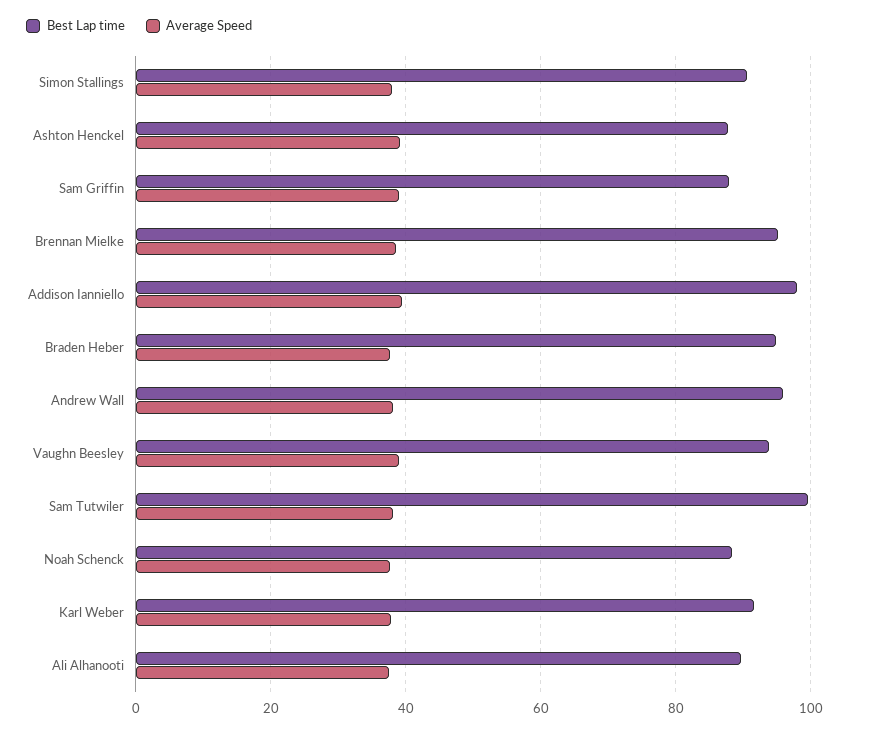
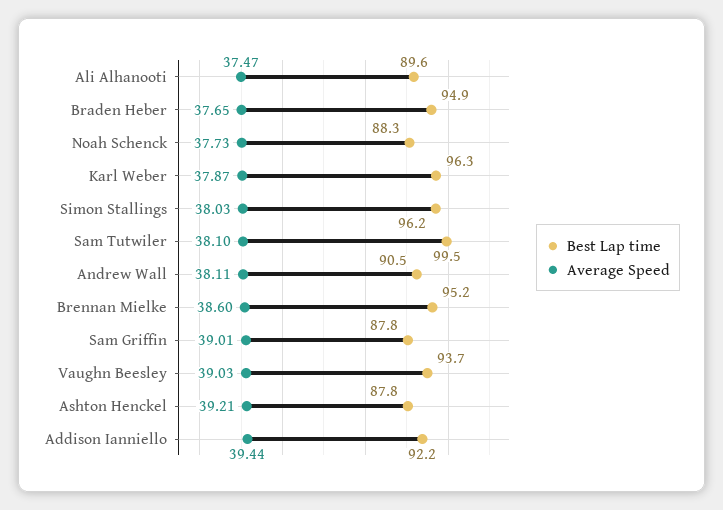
  {
    "Best Lap time": {
-     "Simon Stallings": 90,
+     "Simon Stallings": 96.2,
      "Ashton Henckel": 87.8,
      "Sam Griffin": 87.8,
      "Brennan Mielke": 95.2,
-     "Addison Ianniello": 98,
+     "Addison Ianniello": 92.2,
      "Braden Heber": 94.9,
-     "Andrew Wall": 96,
+     "Andrew Wall": 90.5,
      "Vaughn Beesley": 93.7,
      "Sam Tutwiler": 99.5,
      "Noah Schenck": 88.3,
-     "Karl Weber": 92,
+     "Karl Weber": 96.3,
      "Ali Alhanooti": 89.6
    },
    "Average Speed": {
      "Simon Stallings": 38.03,
      "Ashton Henckel": 39.21,
      "Sam Griffin": 39.01,
      "Brennan Mielke": 38.6,
      "Addison Ianniello": 39.44,
      "Braden Heber": 37.65,
      "Andrew Wall": 38.11,
      "Vaughn Beesley": 39.03,
      "Sam Tutwiler": 38.1,
      "Noah Schenck": 37.73,
      "Karl Weber": 37.87,
      "Ali Alhanooti": 37.47
    }
  }

